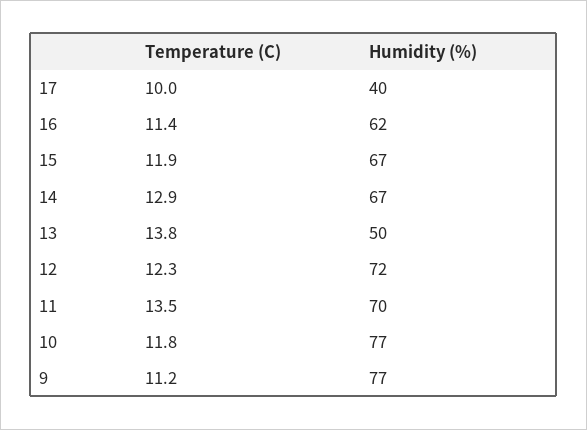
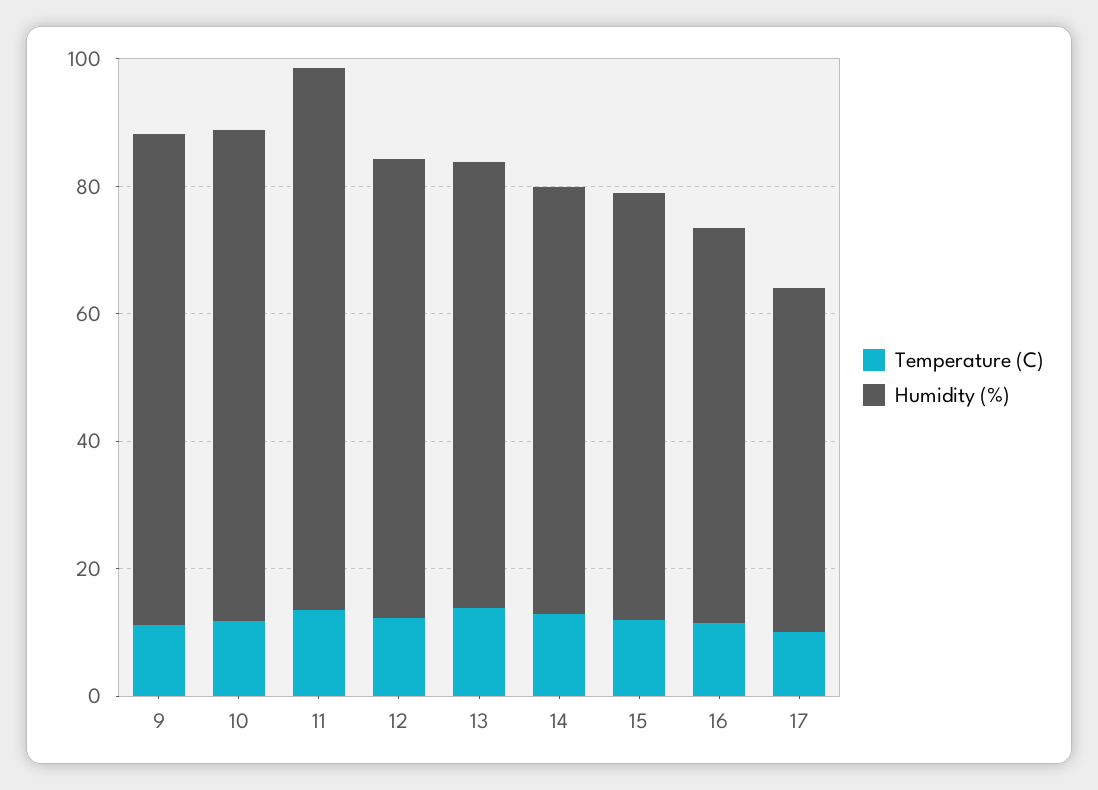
  {
    "Temperature (C)": {
      "17": 10,
      "16": 11.4,
      "15": 11.9,
      "14": 12.9,
      "13": 13.8,
      "12": 12.3,
      "11": 13.5,
      "10": 11.8,
      "9": 11.2
    },
    "Humidity (%)": {
-     "17": 40,
+     "17": 55,
      "16": 62,
      "15": 67,
      "14": 67,
-     "13": 50,
+     "13": 70,
      "12": 72,
-     "11": 70,
+     "11": 85,
      "10": 77,
      "9": 77
    }
  }

